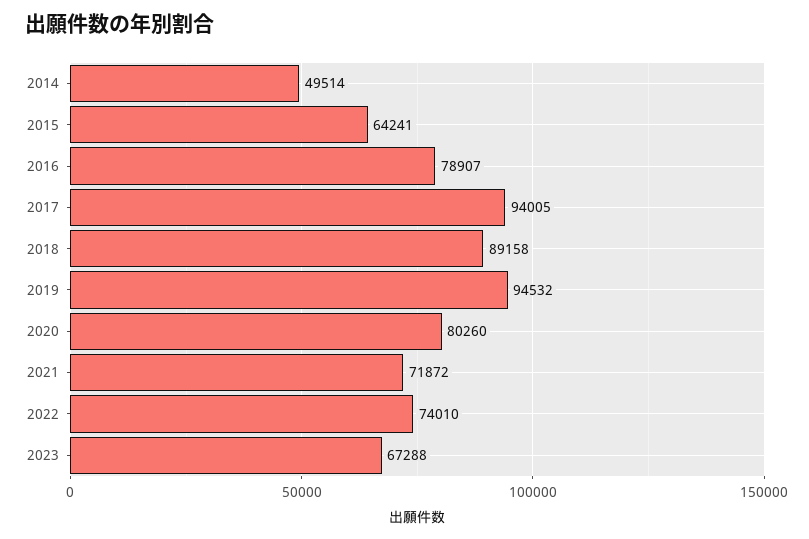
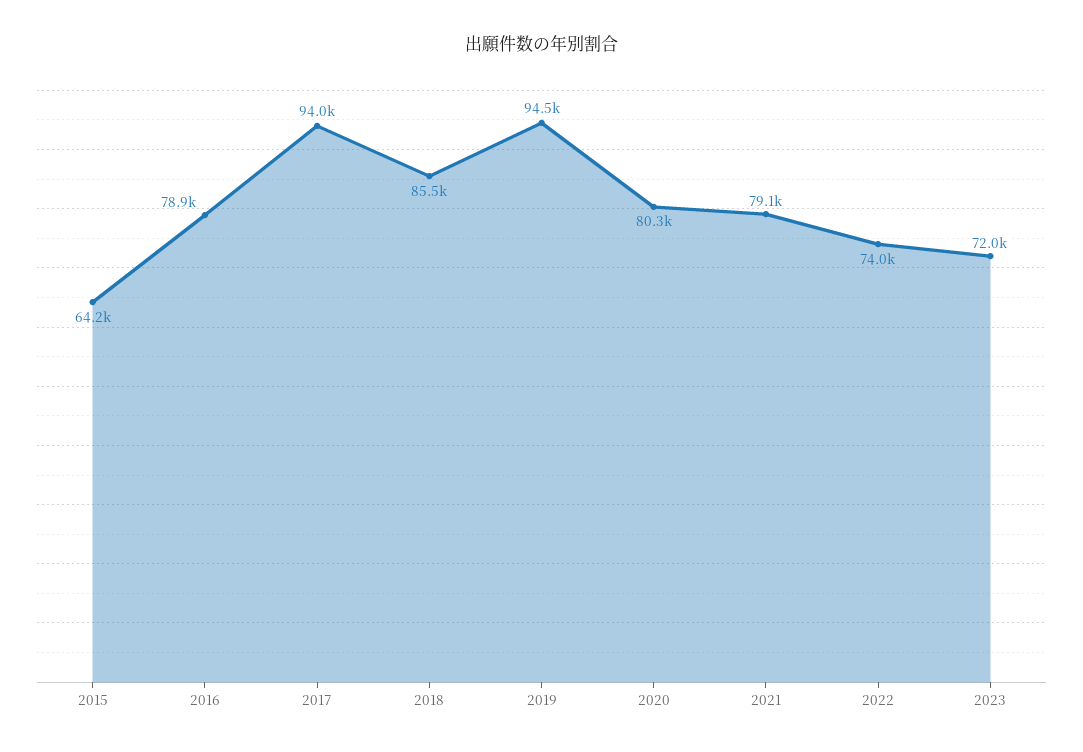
  {
-   "2014": 49514,
    "2015": 64241,
    "2016": 78907,
    "2017": 94005,
-   "2018": 89158,
+   "2018": 85500,
    "2019": 94532,
    "2020": 80260,
-   "2021": 71872,
+   "2021": 79100,
    "2022": 74010,
-   "2023": 67288
+   "2023": 72000
  }

